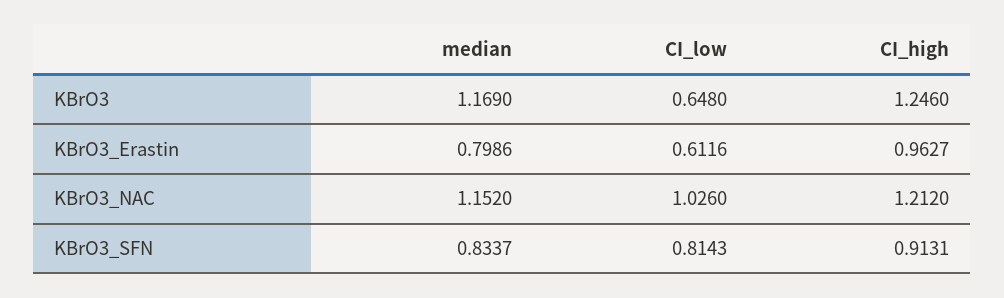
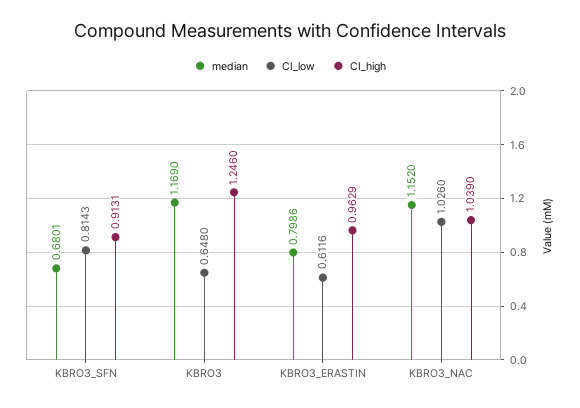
  {
    "median": {
      "KBrO3": 1.169,
      "KBrO3_Erastin": 0.7986,
      "KBrO3_NAC": 1.152,
-     "KBrO3_SFN": 0.8337
+     "KBrO3_SFN": 0.6801
    },
    "CI_low": {
      "KBrO3": 0.648,
      "KBrO3_Erastin": 0.6116,
      "KBrO3_NAC": 1.026,
      "KBrO3_SFN": 0.8143
    },
    "CI_high": {
      "KBrO3": 1.246,
-     "KBrO3_Erastin": 0.9627,
+     "KBrO3_Erastin": 0.9629,
-     "KBrO3_NAC": 1.212,
+     "KBrO3_NAC": 1.039,
      "KBrO3_SFN": 0.9131
    }
  }

